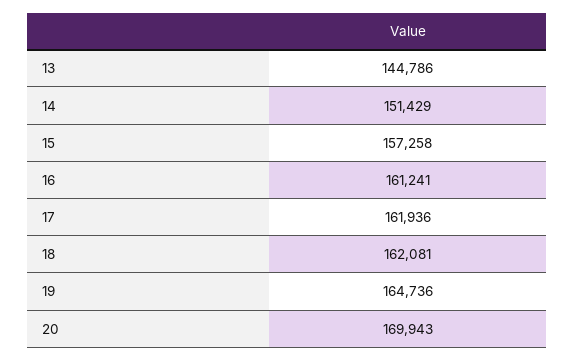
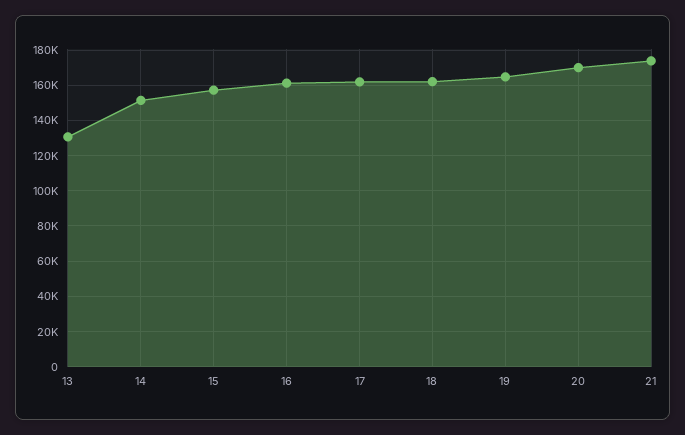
  {
-   "13": 144786,
+   "13": 130000,
    "14": 151429,
    "15": 157258,
    "16": 161241,
    "17": 161936,
    "18": 162081,
    "19": 164736,
-   "20": 169943
+   "20": 169943,
+   "21": 175000
  }

